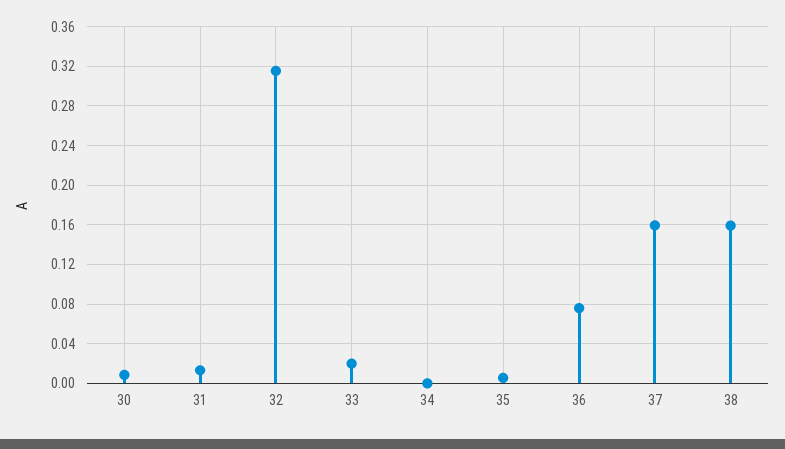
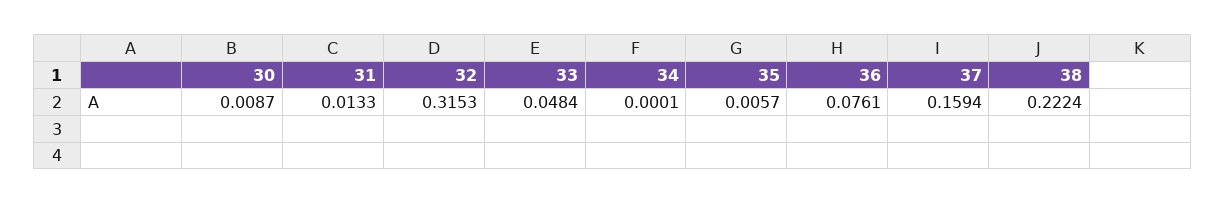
  {
    "30": 0.0087,
    "31": 0.0133,
    "32": 0.3153,
-   "33": 0.02,
+   "33": 0.0484,
    "34": 0.0001,
    "35": 0.0057,
    "36": 0.0761,
    "37": 0.1594,
-   "38": 0.16
+   "38": 0.2224
  }

